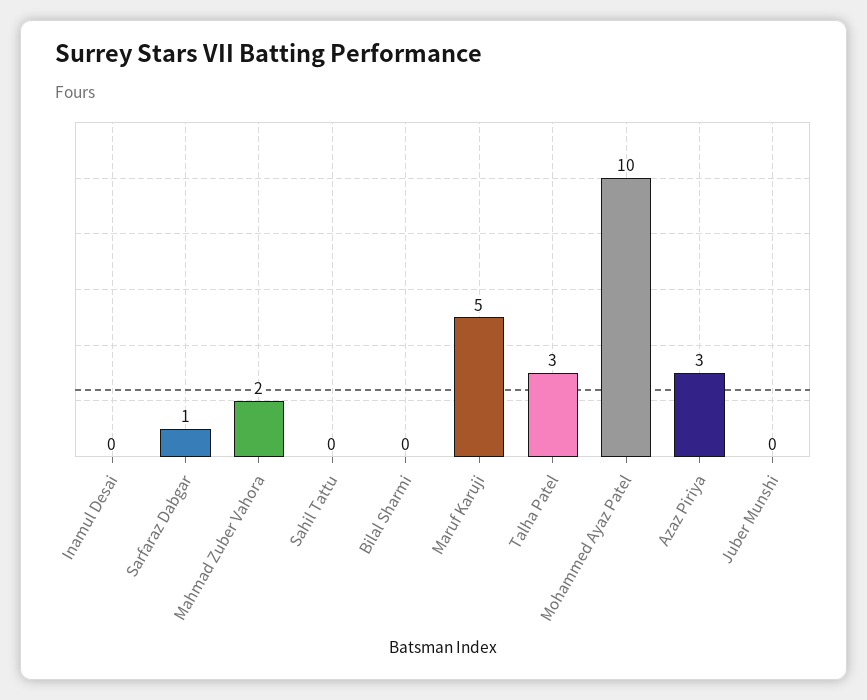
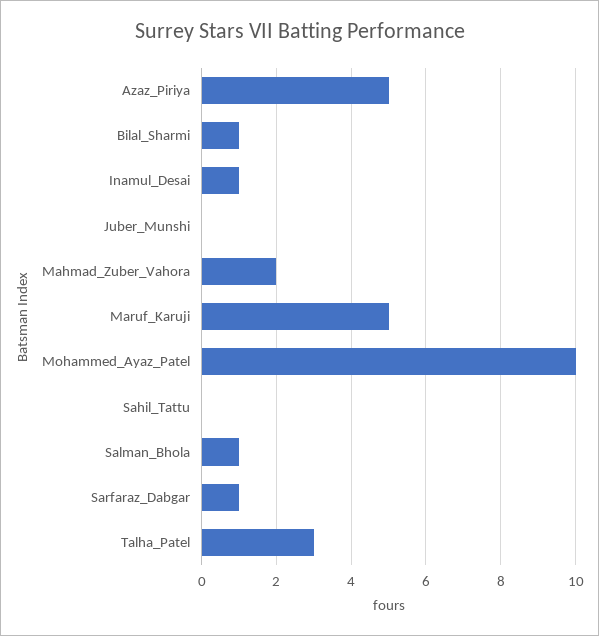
  {
-   "Inamul Desai": 0,
+   "Inamul Desai": 1,
    "Sarfaraz Dabgar": 1,
    "Mahmad Zuber Vahora": 2,
    "Sahil Tattu": 0,
-   "Bilal Sharmi": 0,
+   "Bilal Sharmi": 1,
    "Maruf Karuji": 5,
    "Talha Patel": 3,
    "Mohammed Ayaz Patel": 10,
-   "Azaz Piriya": 3,
+   "Azaz Piriya": 5,
-   "Juber Munshi": 0
+   "Juber Munshi": 0,
+   "Salman_Bhola": 1
  }

